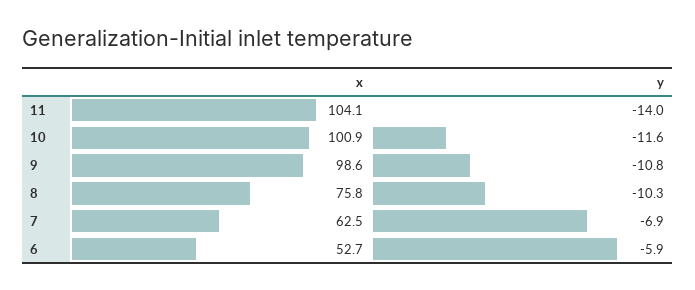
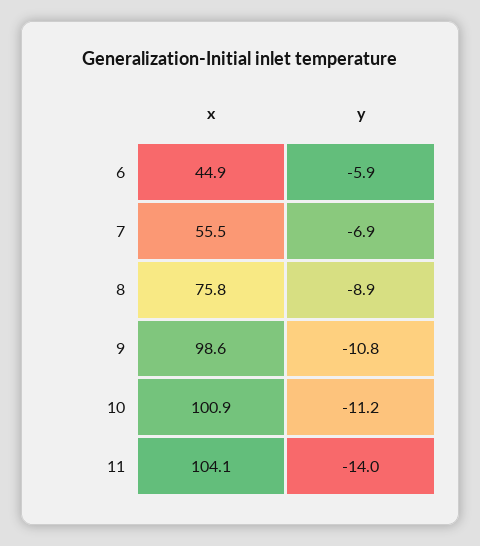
  {
    "x": {
      "11": 104.1,
      "10": 100.9,
      "9": 98.6,
      "8": 75.8,
-     "7": 62.5,
+     "7": 55.5,
-     "6": 52.7
+     "6": 44.9
    },
    "y": {
      "11": -14,
-     "10": -11.6,
+     "10": -11.2,
      "9": -10.8,
-     "8": -10.3,
+     "8": -8.9,
      "7": -6.9,
      "6": -5.9
    }
  }

